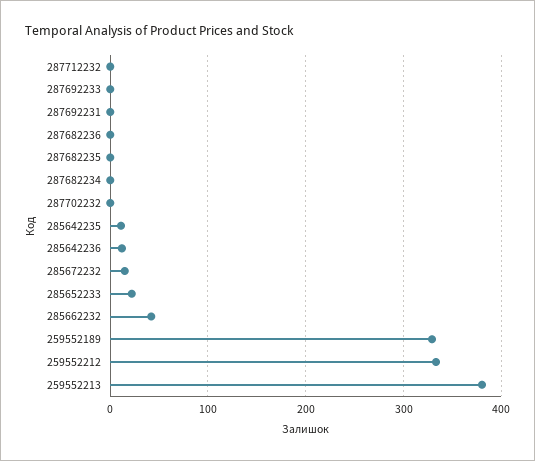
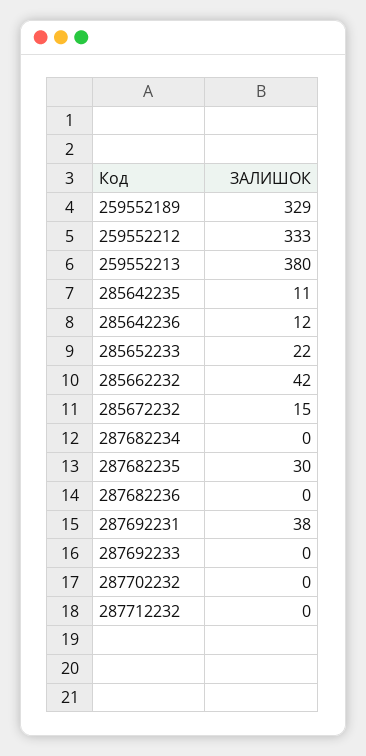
  {
    "287712232": 0,
    "287692233": 0,
-   "287692231": 0,
+   "287692231": 38,
    "287682236": 0,
-   "287682235": 0,
+   "287682235": 30,
    "287682234": 0,
    "287702232": 0,
    "285642235": 11,
    "285642236": 12,
    "285672232": 15,
    "285652233": 22,
    "285662232": 42,
    "259552189": 329,
    "259552212": 333,
    "259552213": 380
  }

